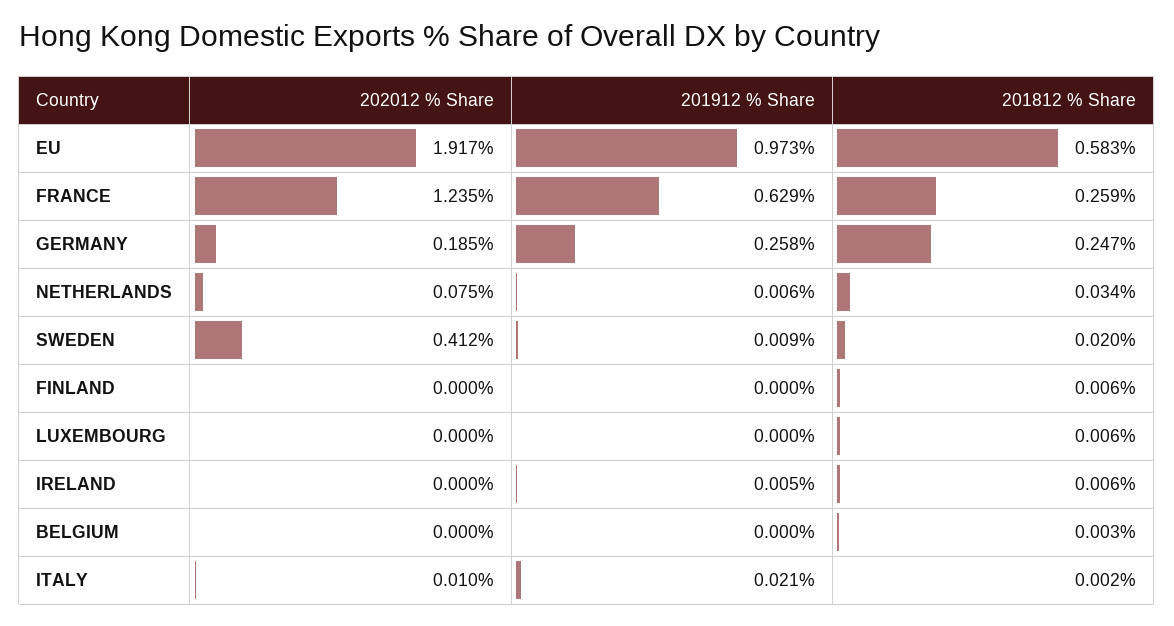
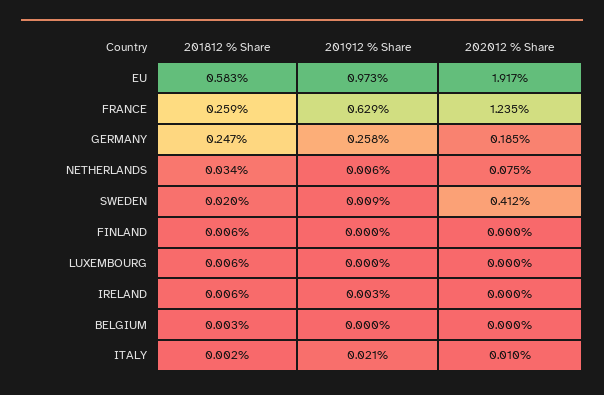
  {
    "202012 % Share": {
      "EU": 1.917,
      "FRANCE": 1.235,
      "GERMANY": 0.185,
      "NETHERLANDS": 0.075,
      "SWEDEN": 0.412,
      "FINLAND": 0,
      "LUXEMBOURG": 0,
      "IRELAND": 0,
      "BELGIUM": 0,
      "ITALY": 0.01
    },
    "201912 % Share": {
      "EU": 0.973,
      "FRANCE": 0.629,
      "GERMANY": 0.258,
      "NETHERLANDS": 0.006,
      "SWEDEN": 0.009,
      "FINLAND": 0,
      "LUXEMBOURG": 0,
-     "IRELAND": 0.005,
+     "IRELAND": 0.003,
      "BELGIUM": 0,
      "ITALY": 0.021
    },
    "201812 % Share": {
      "EU": 0.583,
      "FRANCE": 0.259,
      "GERMANY": 0.247,
      "NETHERLANDS": 0.034,
      "SWEDEN": 0.02,
      "FINLAND": 0.006,
      "LUXEMBOURG": 0.006,
      "IRELAND": 0.006,
      "BELGIUM": 0.003,
      "ITALY": 0.002
    }
  }

